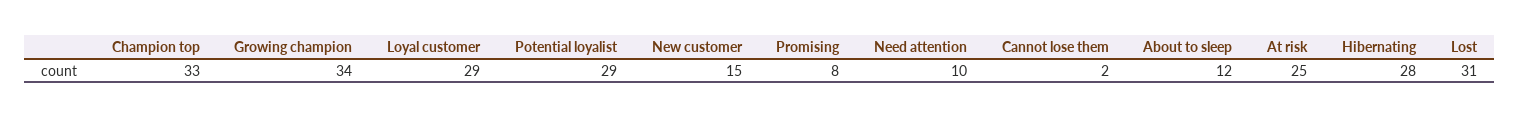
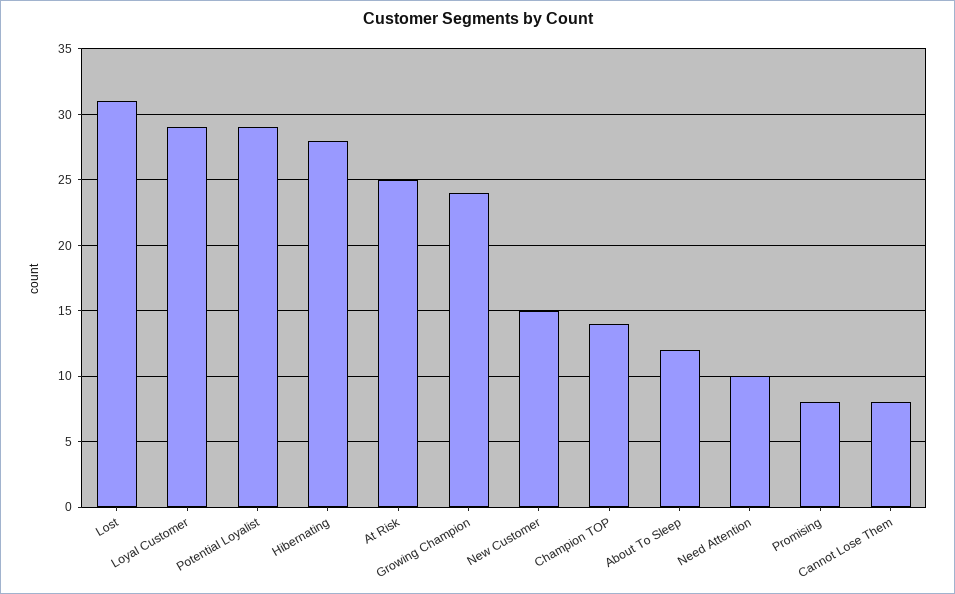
  {
-   "Champion top": 33,
+   "Champion top": 14,
-   "Growing champion": 34,
+   "Growing champion": 24,
    "Loyal customer": 29,
    "Potential loyalist": 29,
    "New customer": 15,
    "Promising": 8,
    "Need attention": 10,
-   "Cannot lose them": 2,
+   "Cannot lose them": 8,
    "About to sleep": 12,
    "At risk": 25,
    "Hibernating": 28,
    "Lost": 31
  }

